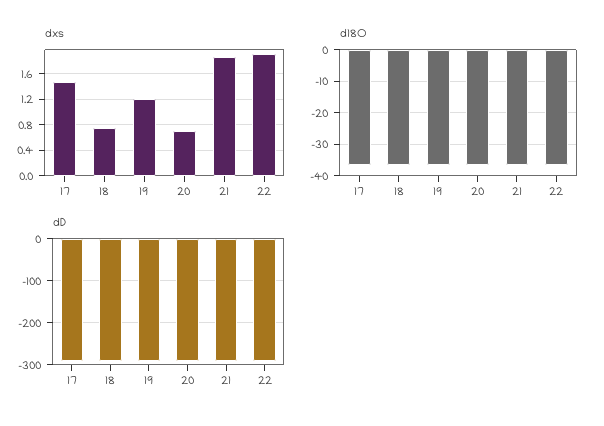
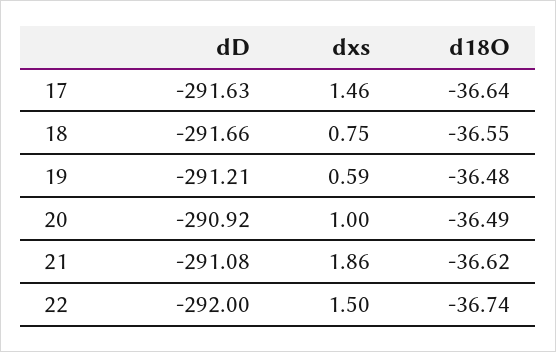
  {
    "dxs": {
      "17": 1.46,
      "18": 0.75,
-     "19": 1.2,
+     "19": 0.59,
-     "20": 0.7,
+     "20": 1,
      "21": 1.86,
-     "22": 1.9
+     "22": 1.5
    },
    "d18O": {
      "17": -36.64,
      "18": -36.55,
      "19": -36.48,
      "20": -36.49,
      "21": -36.62,
      "22": -36.74
    },
    "dD": {
      "17": -291.63,
      "18": -291.66,
      "19": -291.21,
      "20": -290.92,
      "21": -291.08,
      "22": -292
    }
  }

